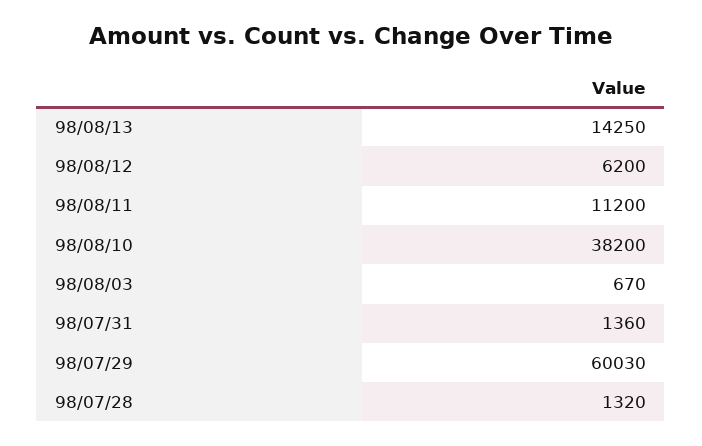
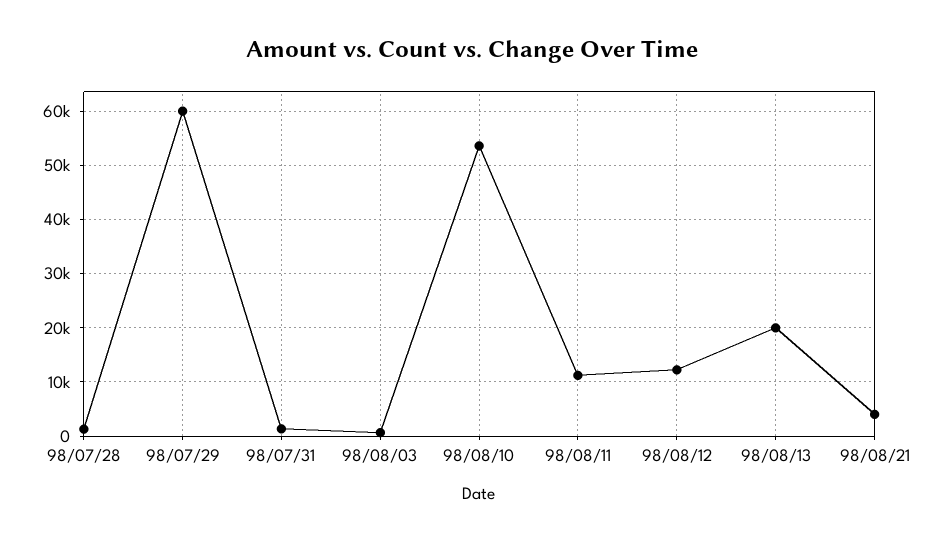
  {
-   "98/08/13": 14250,
+   "98/08/13": 20000,
-   "98/08/12": 6200,
+   "98/08/12": 12000,
    "98/08/11": 11200,
-   "98/08/10": 38200,
+   "98/08/10": 54000,
    "98/08/03": 670,
    "98/07/31": 1360,
    "98/07/29": 60030,
-   "98/07/28": 1320
+   "98/07/28": 1320,
+   "98/08/21": 4000
  }

